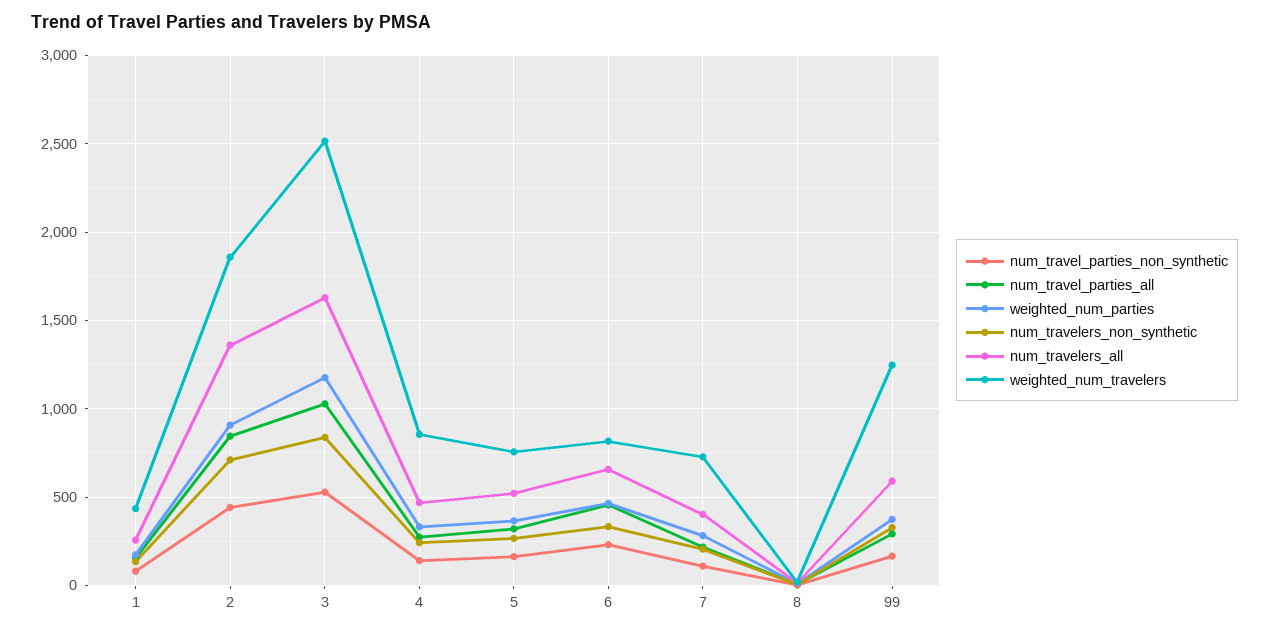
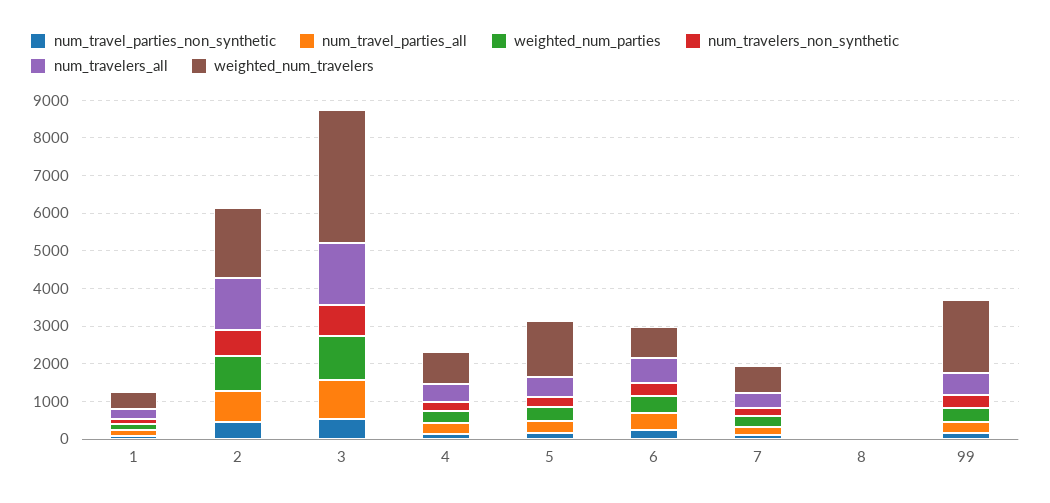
  {
    "num_travel_parties_non_synthetic": {
      "1": 100,
      "2": 450,
      "3": 550,
      "4": 150,
      "5": 150,
      "6": 250,
      "7": 100,
      "8": 0,
      "99": 150
    },
    "num_travel_parties_all": {
      "1": 150,
      "2": 850,
      "3": 1050,
      "4": 250,
      "5": 300,
      "6": 450,
      "7": 200,
      "8": 0,
      "99": 300
    },
    "weighted_num_parties": {
      "1": 150,
      "2": 900,
      "3": 1200,
      "4": 350,
      "5": 350,
      "6": 450,
      "7": 300,
      "8": 0,
      "99": 350
    },
    "num_travelers_non_synthetic": {
      "1": 150,
      "2": 700,
      "3": 850,
      "4": 250,
      "5": 250,
      "6": 350,
      "7": 200,
      "8": 0,
      "99": 350
    },
    "num_travelers_all": {
      "1": 250,
      "2": 1350,
      "3": 1650,
      "4": 450,
      "5": 500,
      "6": 650,
      "7": 400,
      "8": 0,
      "99": 600
    },
    "weighted_num_travelers": {
      "1": 450,
      "2": 1850,
-     "3": 2500,
+     "3": 3500,
      "4": 850,
-     "5": 750,
+     "5": 1500,
      "6": 800,
      "7": 750,
      "8": 0,
-     "99": 1250
+     "99": 2000
    }
  }

